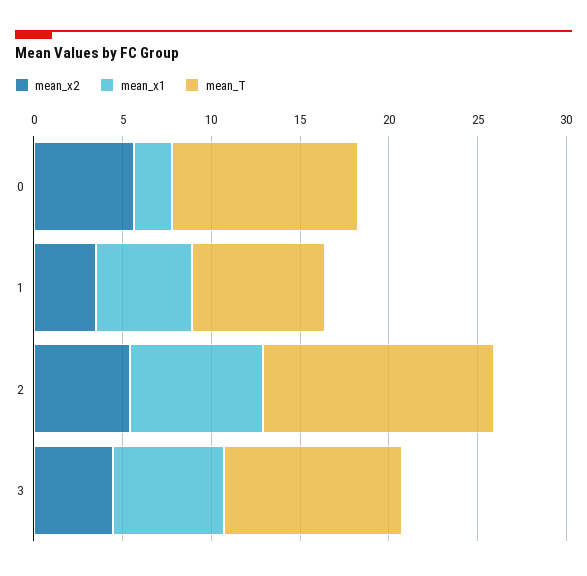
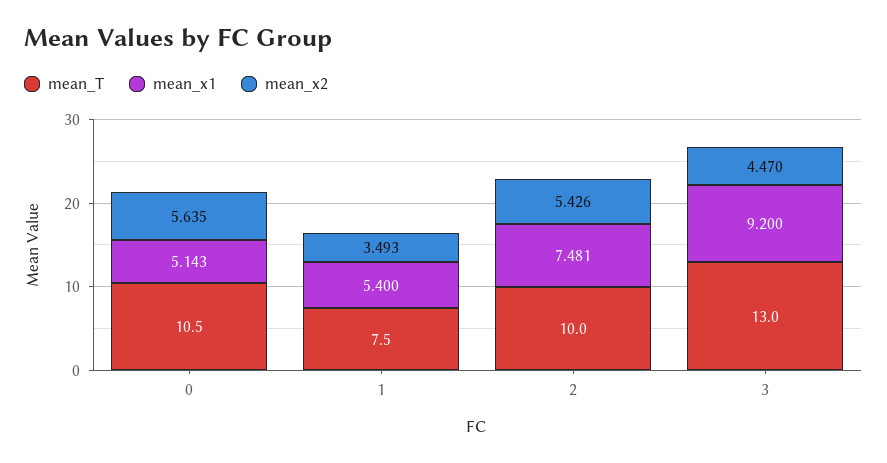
  {
    "mean_x2": {
      "0": 5.635,
      "1": 3.493,
      "2": 5.426,
      "3": 4.47
    },
    "mean_x1": {
-     "0": 2,
+     "0": 5.143,
      "1": 5.4,
      "2": 7.481,
-     "3": 6
+     "3": 9.2
    },
    "mean_T": {
      "0": 10.5,
      "1": 7.5,
-     "2": 13,
+     "2": 10,
-     "3": 10
+     "3": 13
    }
  }

